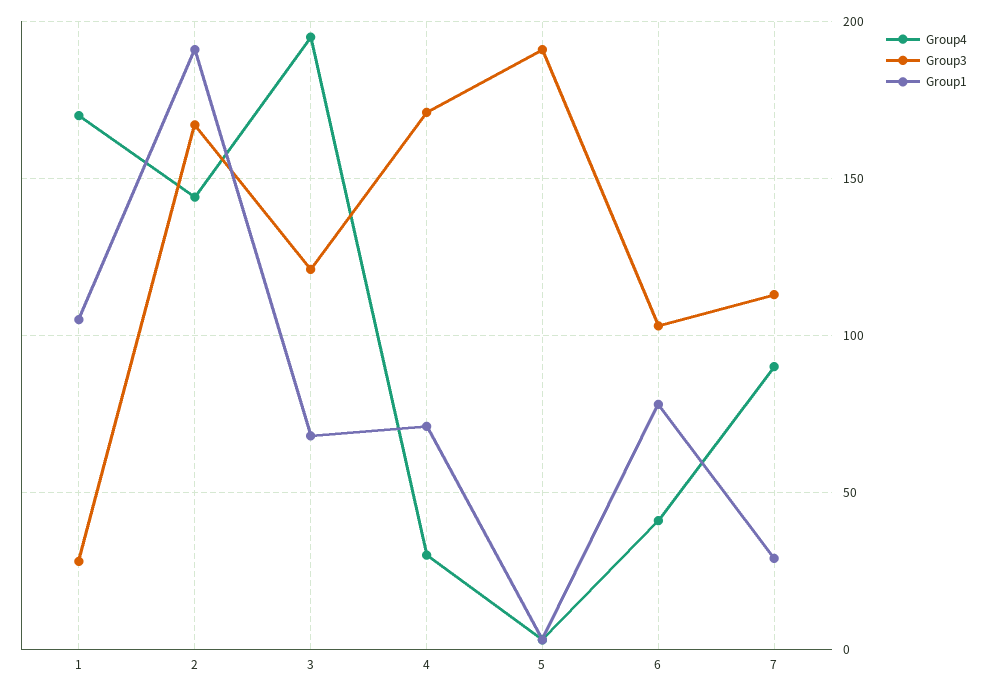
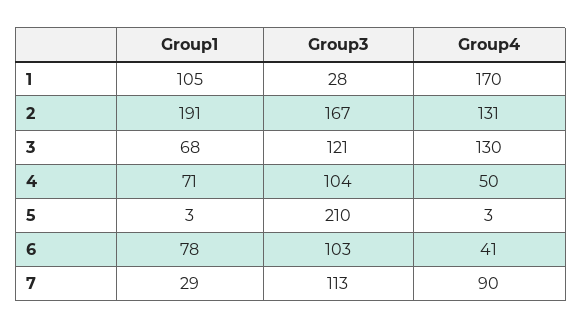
  {
    "Group4": {
      "1": 170,
-     "2": 145,
+     "2": 131,
-     "3": 195,
+     "3": 130,
-     "4": 30,
+     "4": 50,
      "5": 3,
      "6": 41,
      "7": 90
    },
    "Group3": {
      "1": 28,
      "2": 167,
      "3": 121,
-     "4": 170,
+     "4": 104,
-     "5": 190,
+     "5": 210,
      "6": 103,
      "7": 113
    },
    "Group1": {
      "1": 105,
      "2": 191,
      "3": 68,
      "4": 71,
      "5": 3,
      "6": 78,
      "7": 29
    }
  }

